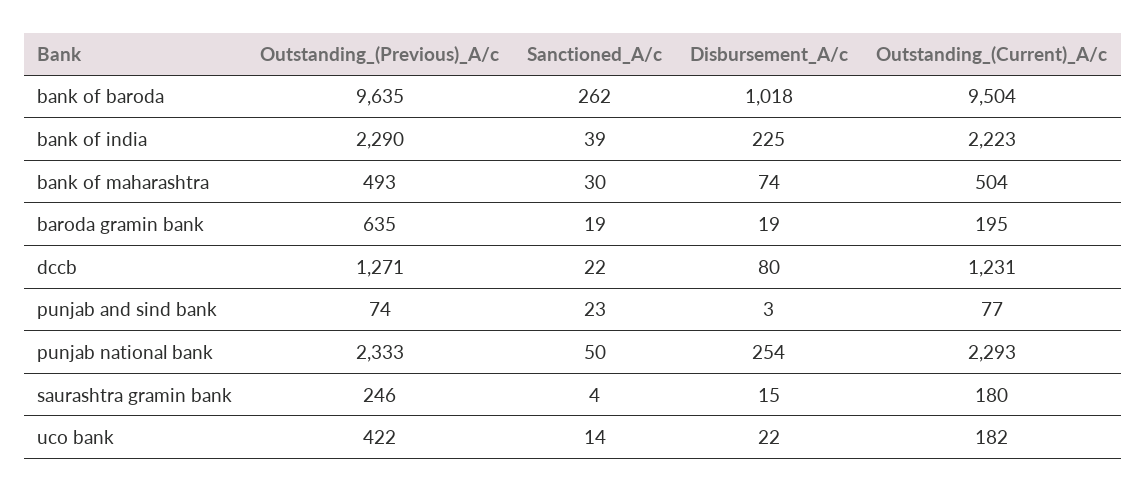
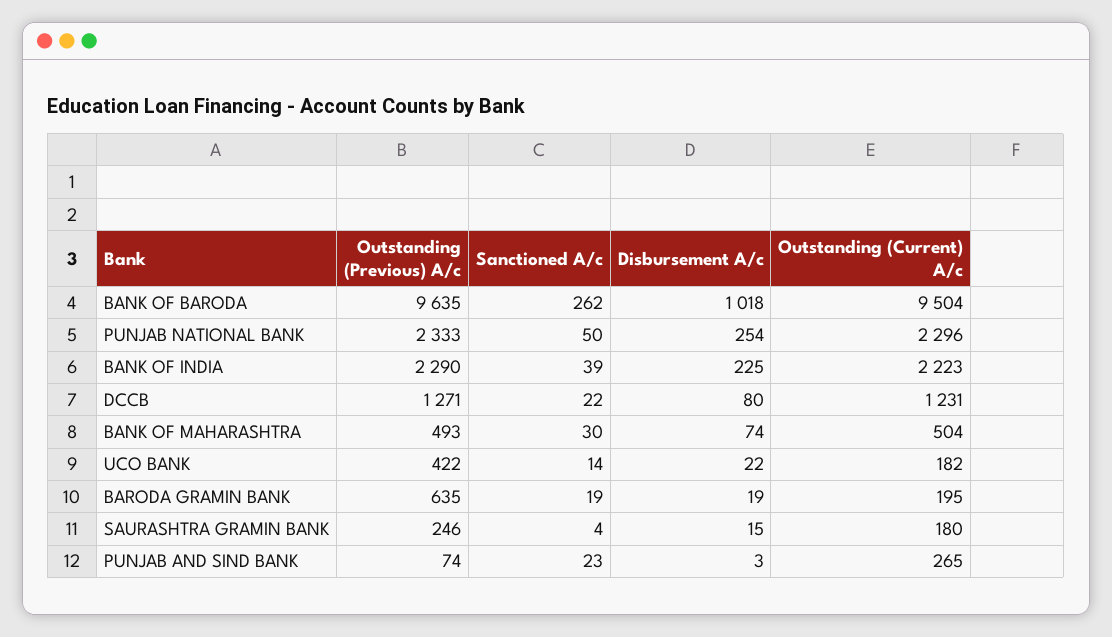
  {
    "Outstanding_(Previous)_A/c": {
      "bank of baroda": 9635,
      "bank of india": 2290,
      "bank of maharashtra": 493,
      "baroda gramin bank": 635,
      "dccb": 1271,
      "punjab and sind bank": 74,
      "punjab national bank": 2333,
      "saurashtra gramin bank": 246,
      "uco bank": 422
    },
    "Sanctioned_A/c": {
      "bank of baroda": 262,
      "bank of india": 39,
      "bank of maharashtra": 30,
      "baroda gramin bank": 19,
      "dccb": 22,
      "punjab and sind bank": 23,
      "punjab national bank": 50,
      "saurashtra gramin bank": 4,
      "uco bank": 14
    },
    "Disbursement_A/c": {
      "bank of baroda": 1018,
      "bank of india": 225,
      "bank of maharashtra": 74,
      "baroda gramin bank": 19,
      "dccb": 80,
      "punjab and sind bank": 3,
      "punjab national bank": 254,
      "saurashtra gramin bank": 15,
      "uco bank": 22
    },
    "Outstanding_(Current)_A/c": {
      "bank of baroda": 9504,
      "bank of india": 2223,
      "bank of maharashtra": 504,
      "baroda gramin bank": 195,
      "dccb": 1231,
-     "punjab and sind bank": 77,
+     "punjab and sind bank": 265,
-     "punjab national bank": 2293,
+     "punjab national bank": 2296,
      "saurashtra gramin bank": 180,
      "uco bank": 182
    }
  }

